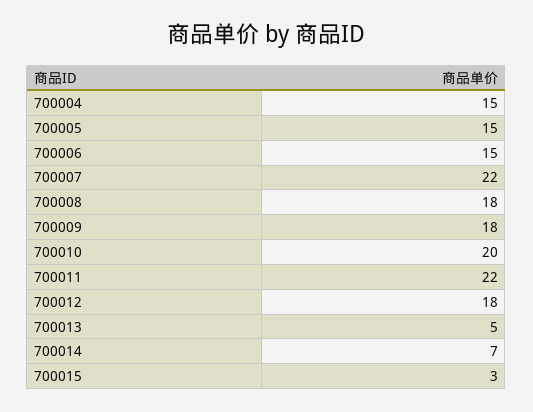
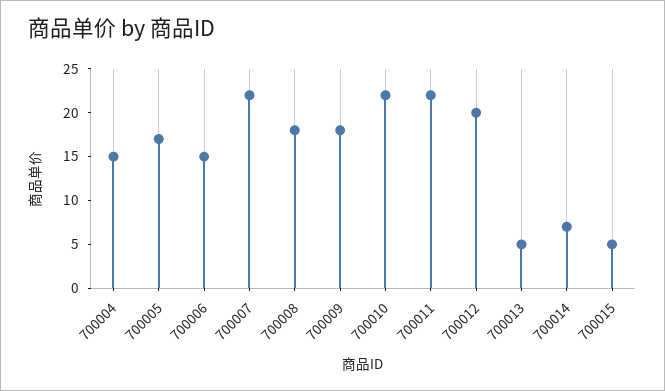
  {
    "700004": 15,
-   "700005": 15,
+   "700005": 17,
    "700006": 15,
    "700007": 22,
    "700008": 18,
    "700009": 18,
-   "700010": 20,
+   "700010": 22,
    "700011": 22,
-   "700012": 18,
+   "700012": 20,
    "700013": 5,
    "700014": 7,
-   "700015": 3
+   "700015": 5
  }

